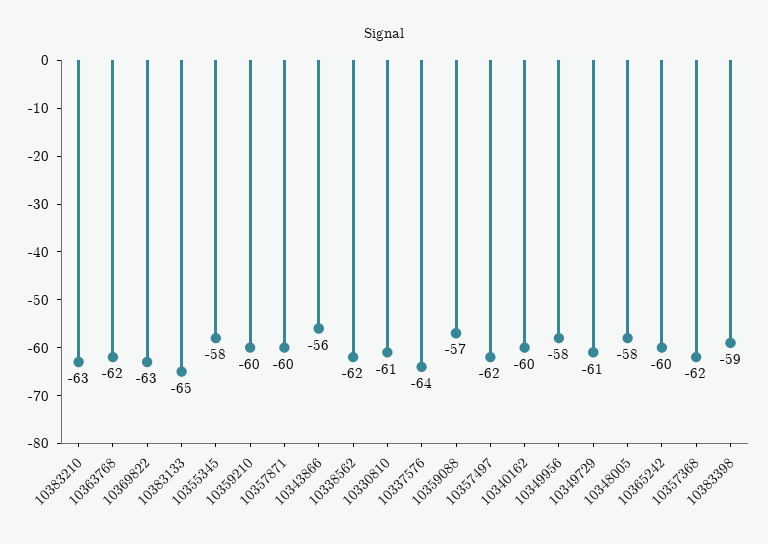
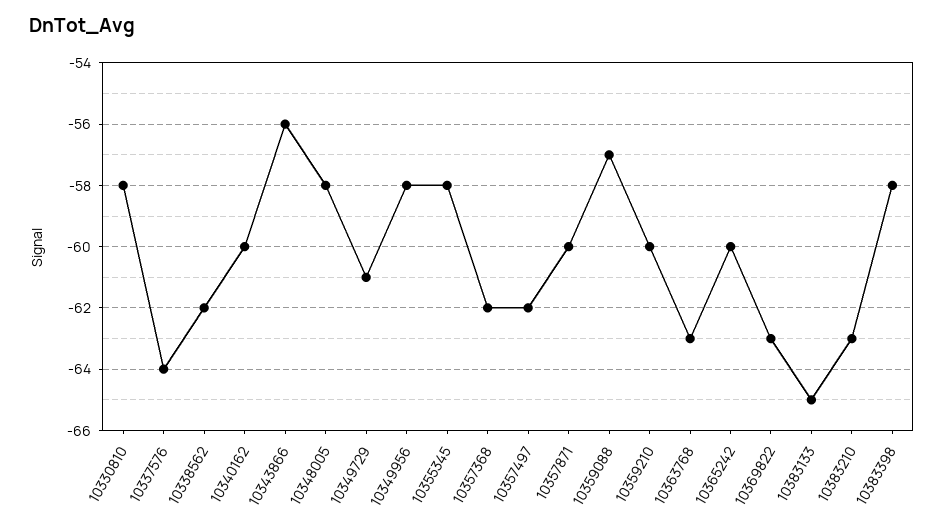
  {
    "10383210": -63,
-   "10363768": -62,
+   "10363768": -63,
    "10369822": -63,
    "10383133": -65,
    "10355345": -58,
    "10359210": -60,
    "10357871": -60,
    "10343866": -56,
    "10338562": -62,
-   "10330810": -61,
+   "10330810": -58,
    "10337576": -64,
    "10359088": -57,
    "10357497": -62,
    "10340162": -60,
    "10349956": -58,
    "10349729": -61,
    "10348005": -58,
    "10365242": -60,
    "10357368": -62,
-   "10383398": -59
+   "10383398": -58
  }

